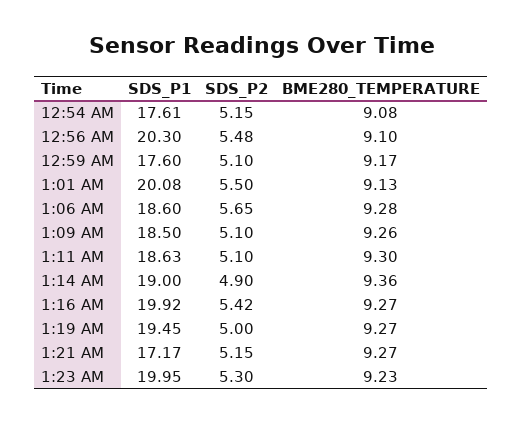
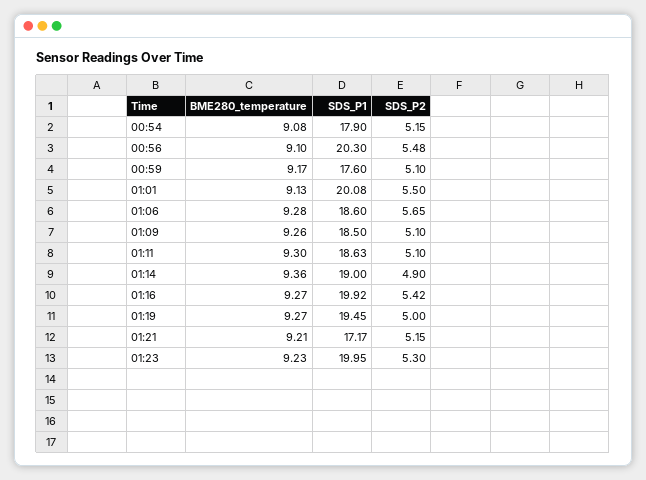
  {
    "SDS_P1": {
-     "12:54 AM": 17.61,
+     "12:54 AM": 17.9,
      "12:56 AM": 20.3,
      "12:59 AM": 17.6,
      "1:01 AM": 20.08,
      "1:06 AM": 18.6,
      "1:09 AM": 18.5,
      "1:11 AM": 18.63,
      "1:14 AM": 19,
      "1:16 AM": 19.92,
      "1:19 AM": 19.45,
      "1:21 AM": 17.17,
      "1:23 AM": 19.95
    },
    "SDS_P2": {
      "12:54 AM": 5.15,
      "12:56 AM": 5.48,
      "12:59 AM": 5.1,
      "1:01 AM": 5.5,
      "1:06 AM": 5.65,
      "1:09 AM": 5.1,
      "1:11 AM": 5.1,
      "1:14 AM": 4.9,
      "1:16 AM": 5.42,
      "1:19 AM": 5,
      "1:21 AM": 5.15,
      "1:23 AM": 5.3
    },
    "BME280_TEMPERATURE": {
      "12:54 AM": 9.08,
      "12:56 AM": 9.1,
      "12:59 AM": 9.17,
      "1:01 AM": 9.13,
      "1:06 AM": 9.28,
      "1:09 AM": 9.26,
      "1:11 AM": 9.3,
      "1:14 AM": 9.36,
      "1:16 AM": 9.27,
      "1:19 AM": 9.27,
-     "1:21 AM": 9.27,
+     "1:21 AM": 9.21,
      "1:23 AM": 9.23
    }
  }

